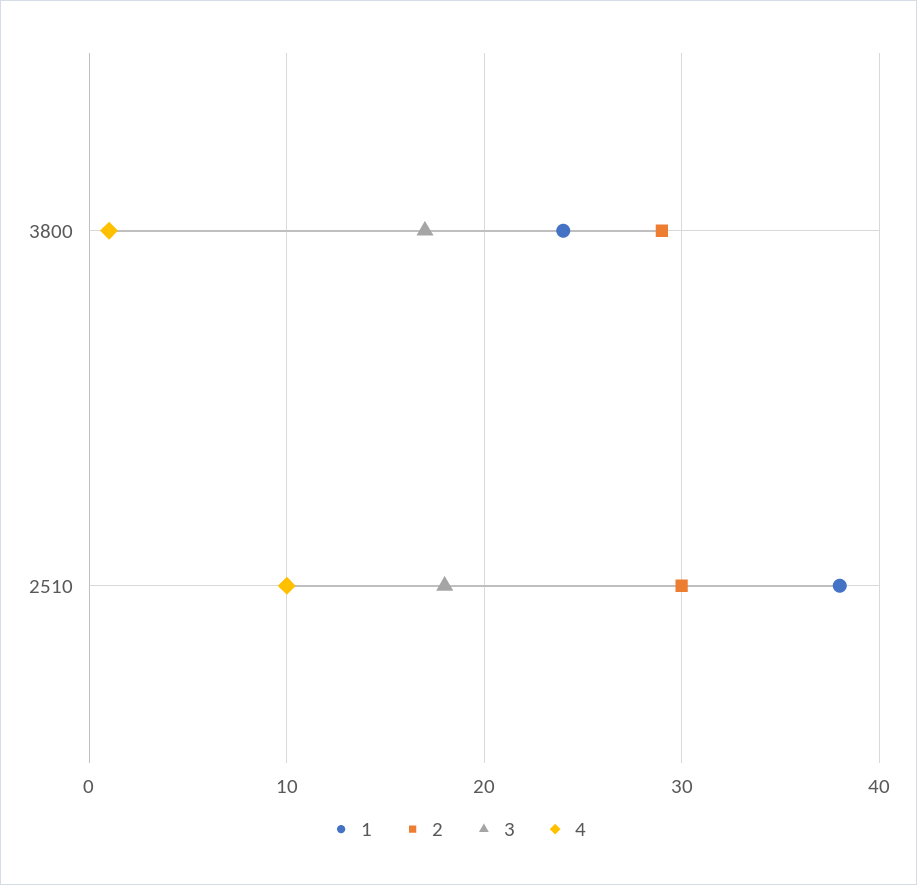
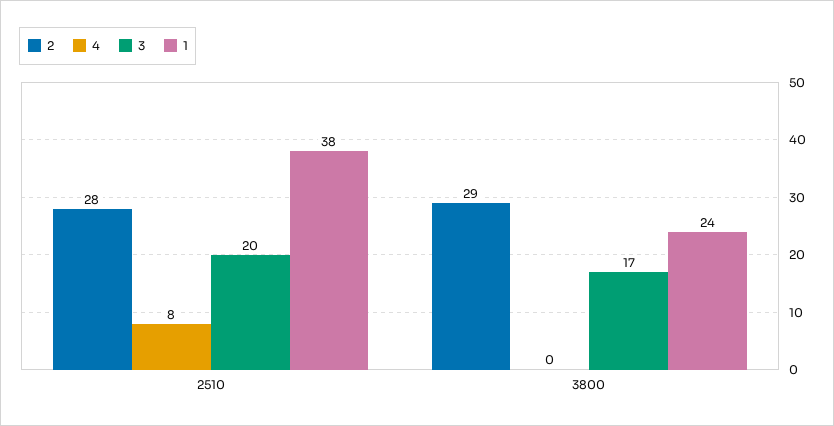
  {
    "1": {
      "3800": 24,
      "2510": 38
    },
    "2": {
      "3800": 29,
-     "2510": 30
+     "2510": 28
    },
    "3": {
      "3800": 17,
-     "2510": 18
+     "2510": 20
    },
    "4": {
-     "3800": 1,
+     "3800": 0,
-     "2510": 10
+     "2510": 8
    }
  }

